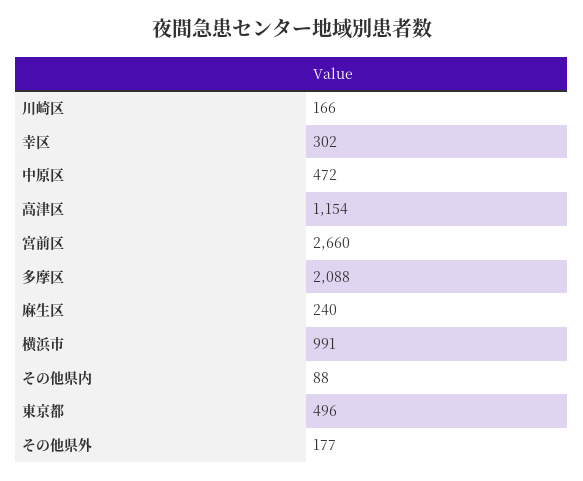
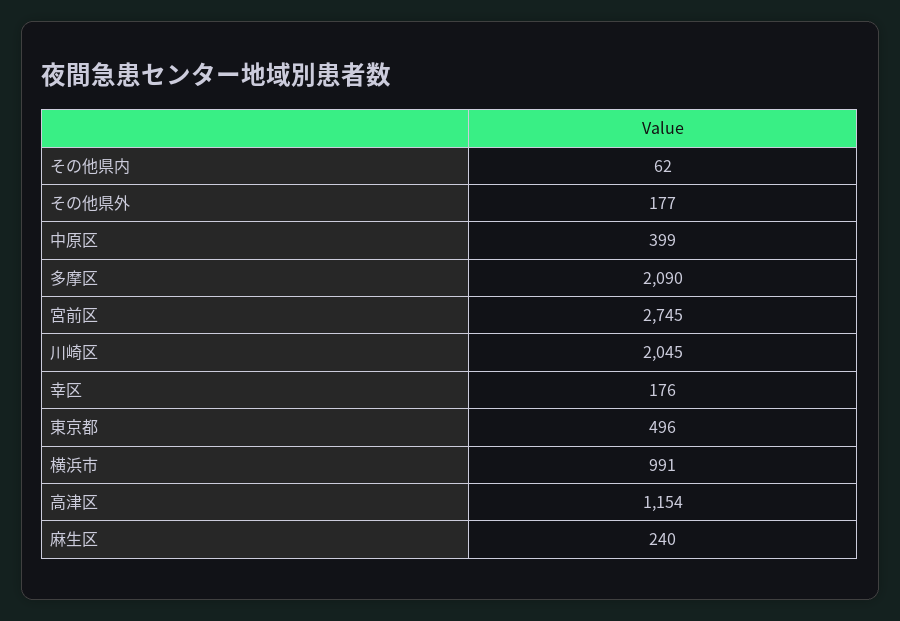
  {
-   "川崎区": 166,
+   "川崎区": 2045,
-   "幸区": 302,
+   "幸区": 176,
-   "中原区": 472,
+   "中原区": 399,
    "高津区": 1154,
-   "宮前区": 2660,
+   "宮前区": 2745,
-   "多摩区": 2088,
+   "多摩区": 2090,
    "麻生区": 240,
    "横浜市": 991,
-   "その他県内": 88,
+   "その他県内": 62,
    "東京都": 496,
    "その他県外": 177
  }

